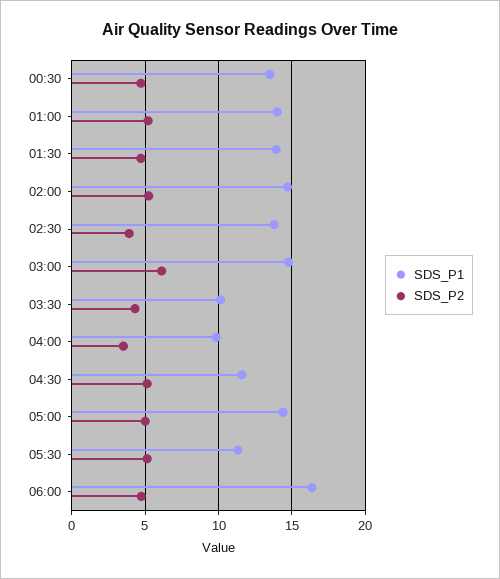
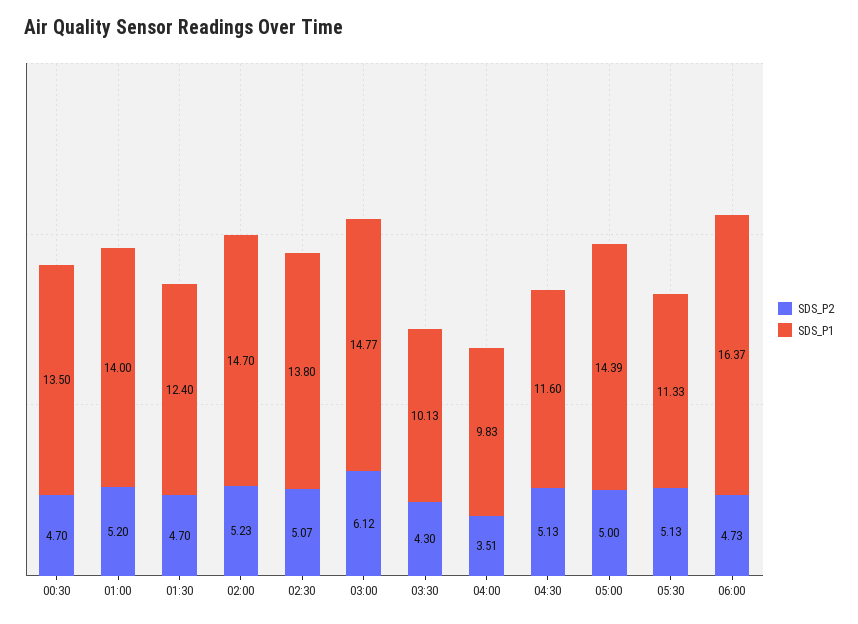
  {
    "SDS_P1": {
      "00:30": 13.5,
      "01:00": 14,
-     "01:30": 14,
+     "01:30": 12.4,
      "02:00": 14.7,
      "02:30": 13.8,
      "03:00": 14.77,
      "03:30": 10.13,
      "04:00": 9.83,
      "04:30": 11.6,
      "05:00": 14.39,
      "05:30": 11.33,
      "06:00": 16.37
    },
    "SDS_P2": {
      "00:30": 4.7,
      "01:00": 5.2,
      "01:30": 4.7,
      "02:00": 5.23,
-     "02:30": 4,
+     "02:30": 5.07,
      "03:00": 6.12,
      "03:30": 4.3,
      "04:00": 3.51,
      "04:30": 5.13,
      "05:00": 5,
      "05:30": 5.13,
      "06:00": 4.73
    }
  }

